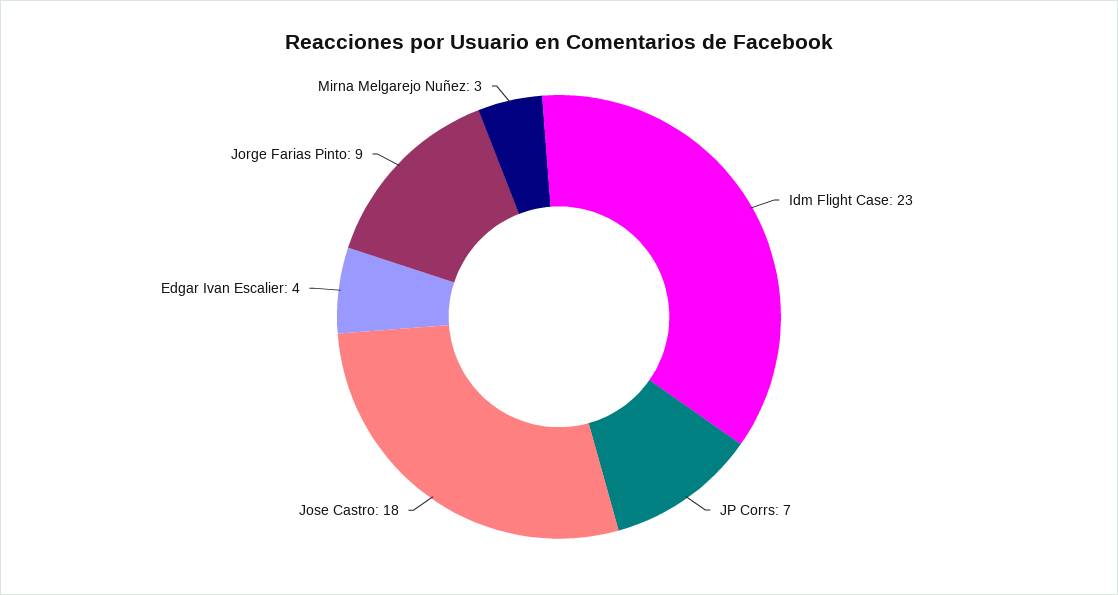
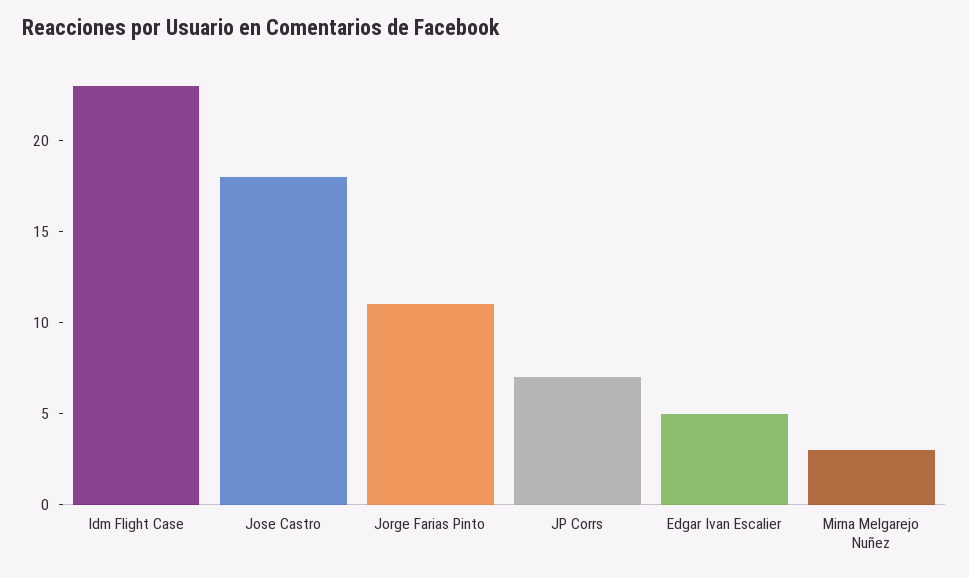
  {
    "Idm Flight Case": 23,
    "JP Corrs": 7,
    "Jose Castro": 18,
-   "Edgar Ivan Escalier": 4,
+   "Edgar Ivan Escalier": 5,
-   "Jorge Farias Pinto": 9,
+   "Jorge Farias Pinto": 11,
    "Mirna Melgarejo Nuñez": 3
  }

